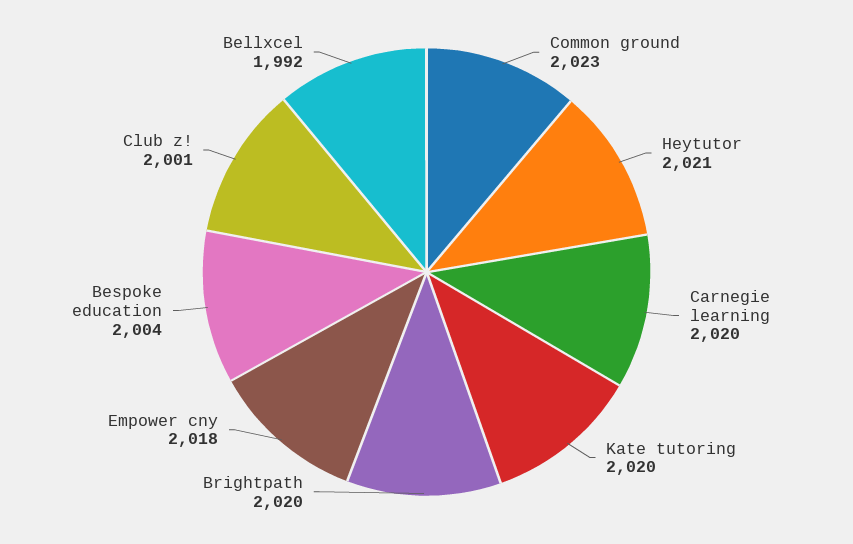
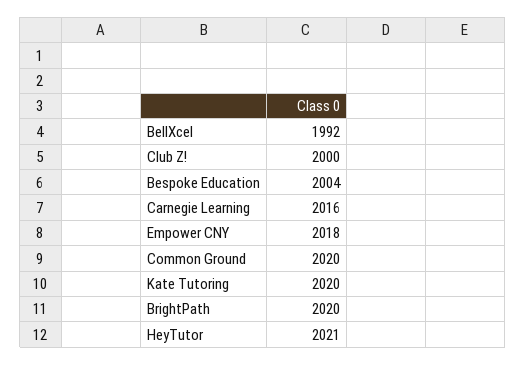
  {
-   "Common ground": 2023,
+   "Common ground": 2020,
    "Heytutor": 2021,
-   "Carnegie learning": 2020,
+   "Carnegie learning": 2016,
    "Kate tutoring": 2020,
    "Brightpath": 2020,
    "Empower cny": 2018,
    "Bespoke education": 2004,
-   "Club z!": 2001,
+   "Club z!": 2000,
    "Bellxcel": 1992
  }

